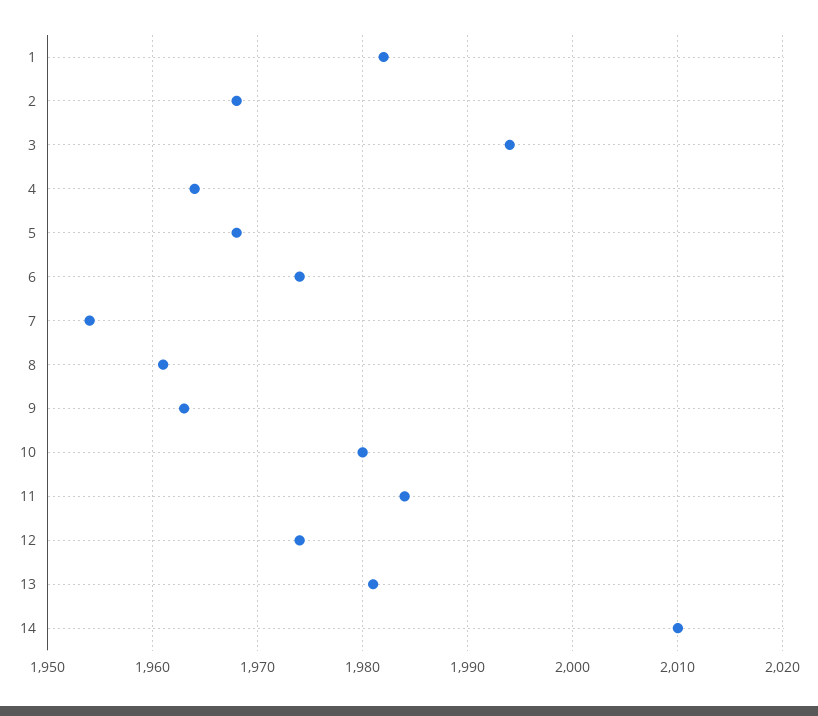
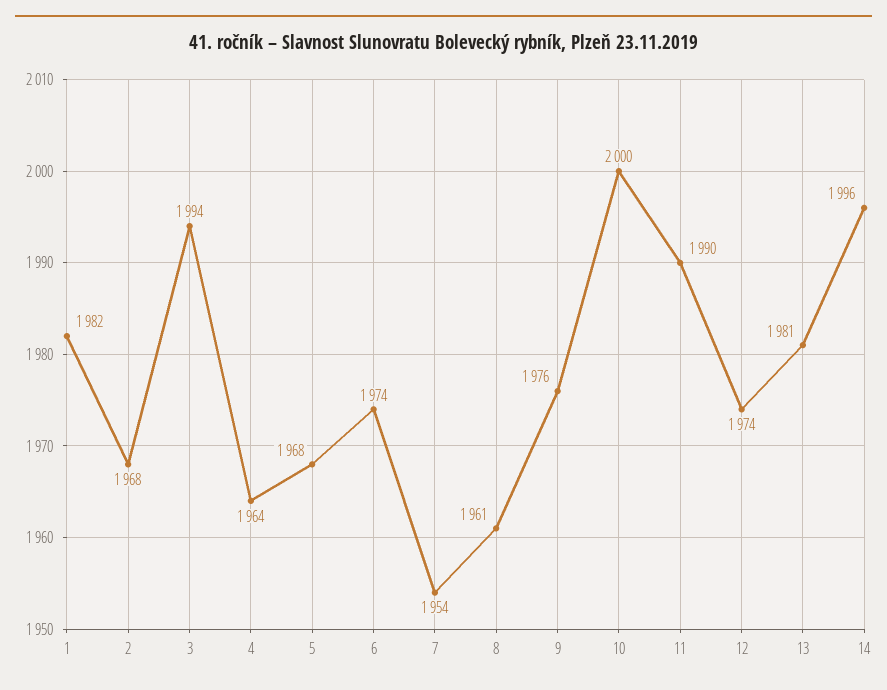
  {
    "1": 1982,
    "2": 1968,
    "3": 1994,
    "4": 1964,
    "5": 1968,
    "6": 1974,
    "7": 1954,
    "8": 1961,
-   "9": 1963,
+   "9": 1976,
-   "10": 1980,
+   "10": 2000,
-   "11": 1984,
+   "11": 1990,
    "12": 1974,
    "13": 1981,
-   "14": 2010
+   "14": 1996
  }

